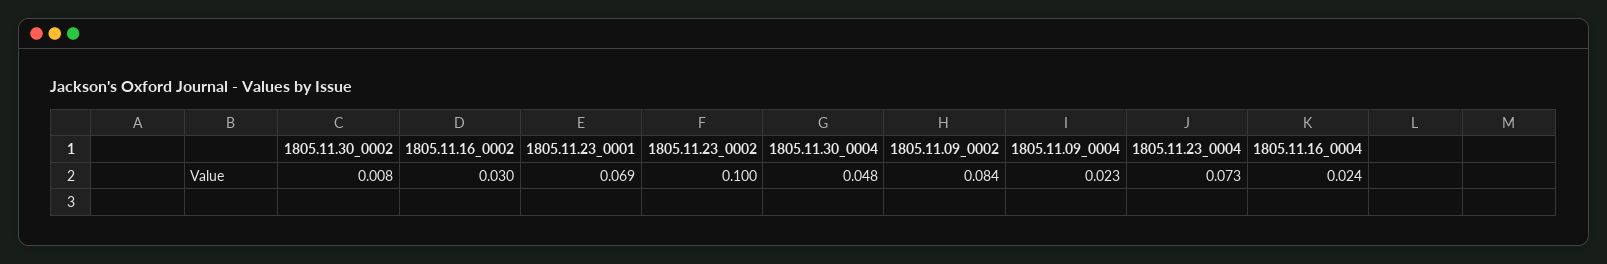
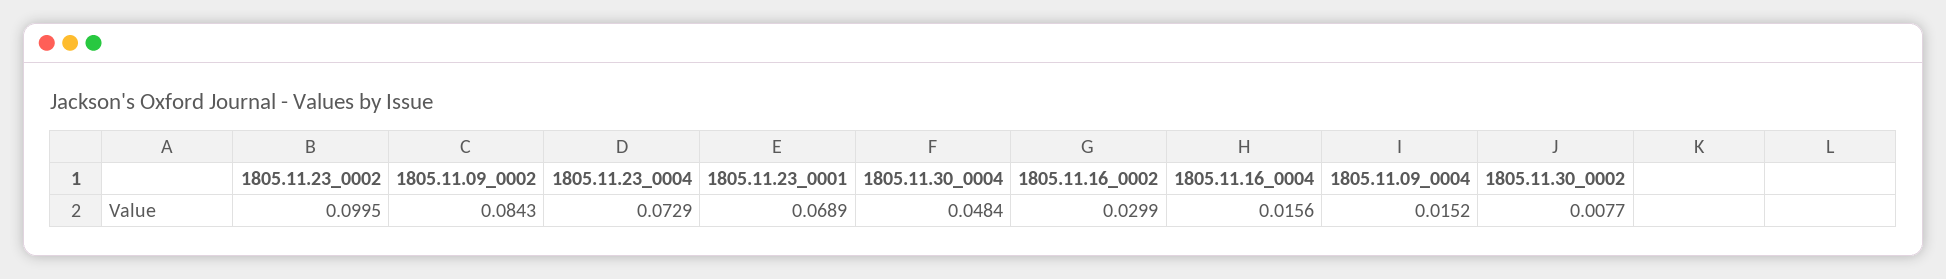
  {
    "1805.11.30_0002": 0.0077,
    "1805.11.16_0002": 0.0299,
    "1805.11.23_0001": 0.0689,
    "1805.11.23_0002": 0.0995,
    "1805.11.30_0004": 0.0484,
    "1805.11.09_0002": 0.0843,
-   "1805.11.09_0004": 0.023,
+   "1805.11.09_0004": 0.0152,
    "1805.11.23_0004": 0.0729,
-   "1805.11.16_0004": 0.024
+   "1805.11.16_0004": 0.0156
  }

